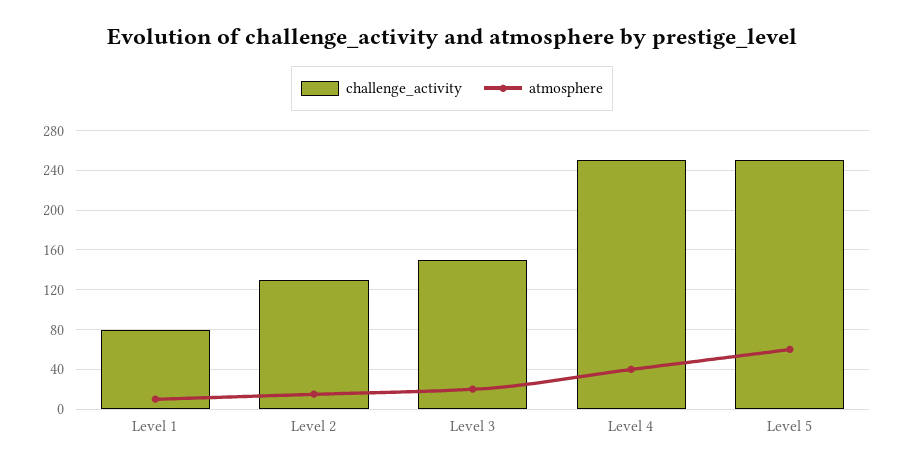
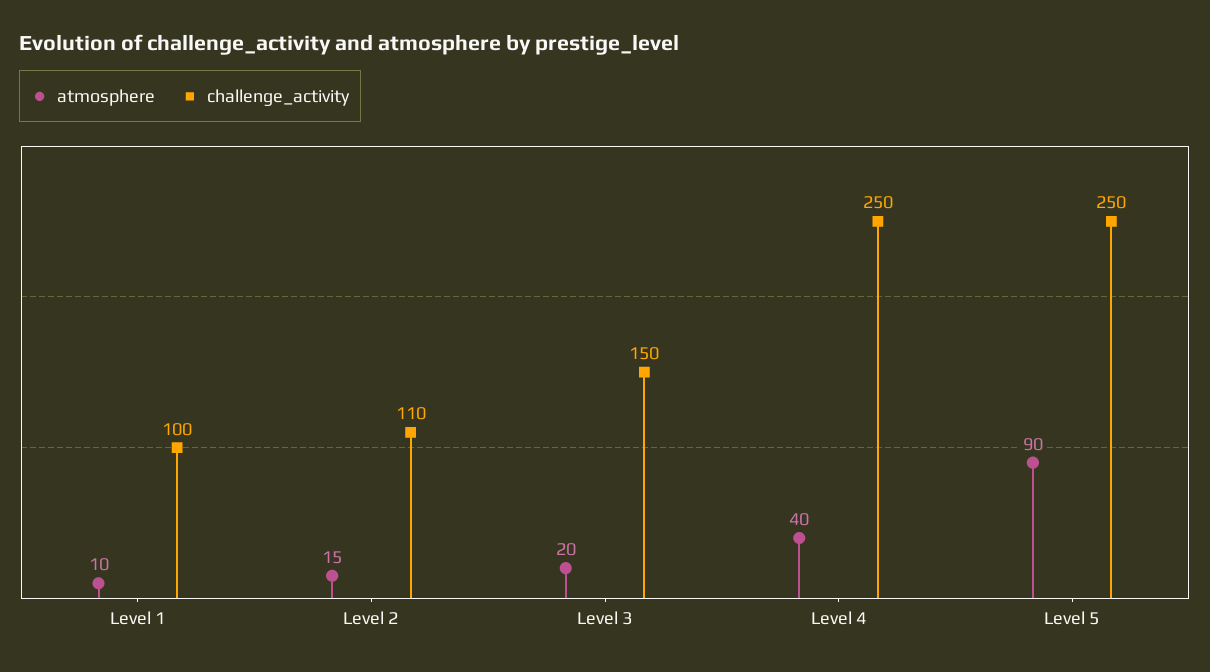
  {
    "challenge_activity": {
-     "Level 1": 80,
+     "Level 1": 100,
-     "Level 2": 130,
+     "Level 2": 110,
      "Level 3": 150,
      "Level 4": 250,
      "Level 5": 250
    },
    "atmosphere": {
      "Level 1": 10,
      "Level 2": 15,
      "Level 3": 20,
      "Level 4": 40,
-     "Level 5": 60
+     "Level 5": 90
    }
  }

